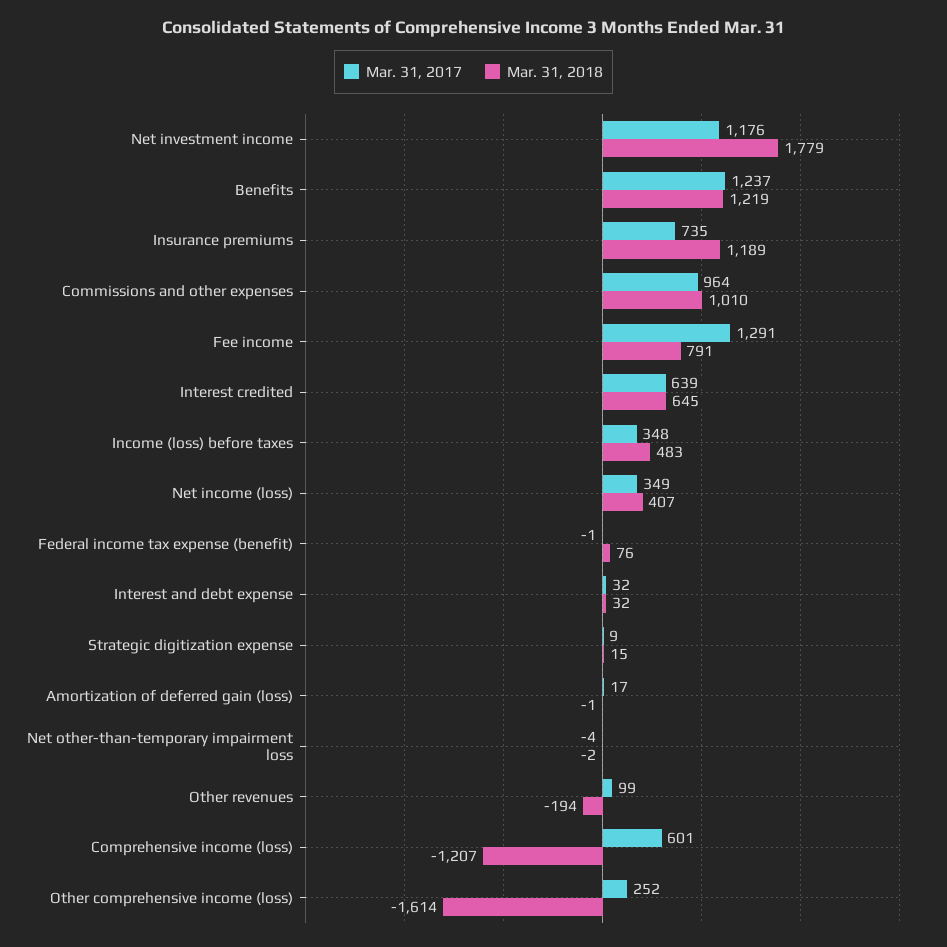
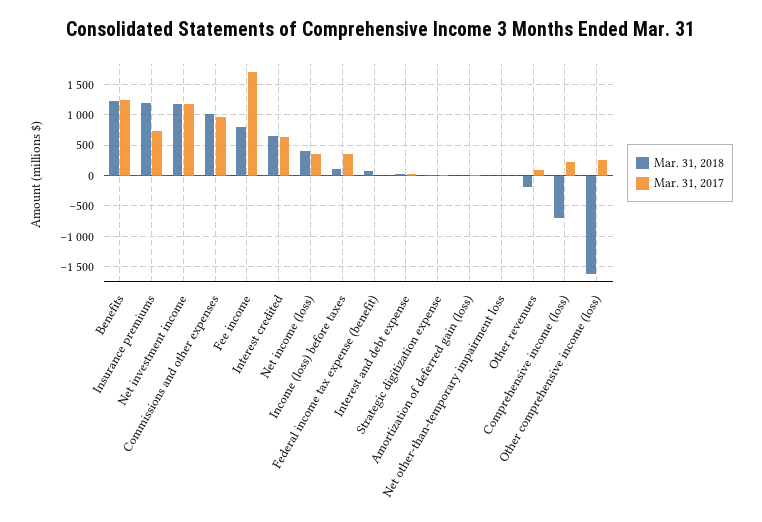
  {
    "Mar. 31, 2017": {
      "Net investment income": 1176,
      "Benefits": 1237,
      "Insurance premiums": 735,
      "Commissions and other expenses": 964,
-     "Fee income": 1291,
+     "Fee income": 1700,
      "Interest credited": 639,
      "Income (loss) before taxes": 348,
      "Net income (loss)": 349,
      "Federal income tax expense (benefit)": -1,
      "Interest and debt expense": 32,
      "Strategic digitization expense": 9,
      "Amortization of deferred gain (loss)": 17,
      "Net other-than-temporary impairment loss": -4,
      "Other revenues": 99,
-     "Comprehensive income (loss)": 601,
+     "Comprehensive income (loss)": 200,
      "Other comprehensive income (loss)": 252
    },
    "Mar. 31, 2018": {
-     "Net investment income": 1779,
+     "Net investment income": 1200,
      "Benefits": 1219,
      "Insurance premiums": 1189,
      "Commissions and other expenses": 1010,
      "Fee income": 791,
      "Interest credited": 645,
-     "Income (loss) before taxes": 483,
+     "Income (loss) before taxes": 100,
      "Net income (loss)": 407,
      "Federal income tax expense (benefit)": 76,
      "Interest and debt expense": 32,
      "Strategic digitization expense": 15,
      "Amortization of deferred gain (loss)": -1,
      "Net other-than-temporary impairment loss": -2,
      "Other revenues": -194,
-     "Comprehensive income (loss)": -1207,
+     "Comprehensive income (loss)": -700,
      "Other comprehensive income (loss)": -1614
    }
  }

